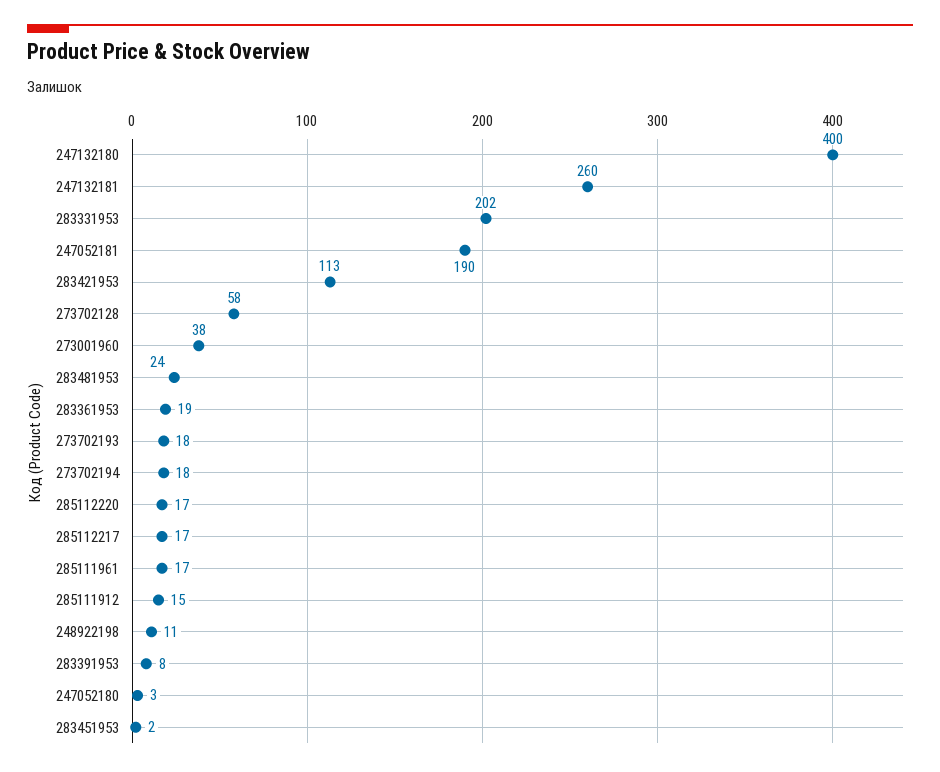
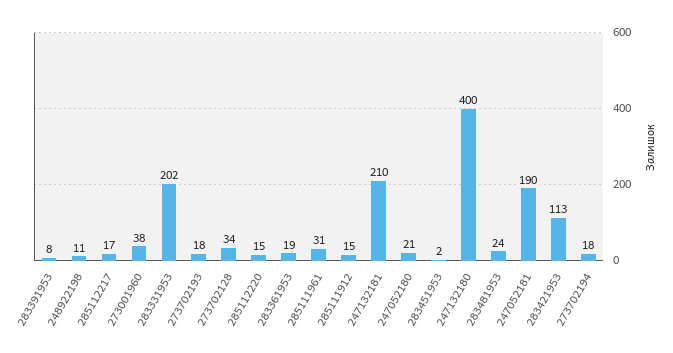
  {
    "247132180": 400,
-   "247132181": 260,
+   "247132181": 210,
    "283331953": 202,
    "247052181": 190,
    "283421953": 113,
-   "273702128": 58,
+   "273702128": 34,
    "273001960": 38,
    "283481953": 24,
    "283361953": 19,
    "273702193": 18,
    "273702194": 18,
-   "285112220": 17,
+   "285112220": 15,
    "285112217": 17,
-   "285111961": 17,
+   "285111961": 31,
    "285111912": 15,
    "248922198": 11,
    "283391953": 8,
-   "247052180": 3,
+   "247052180": 21,
    "283451953": 2
  }

